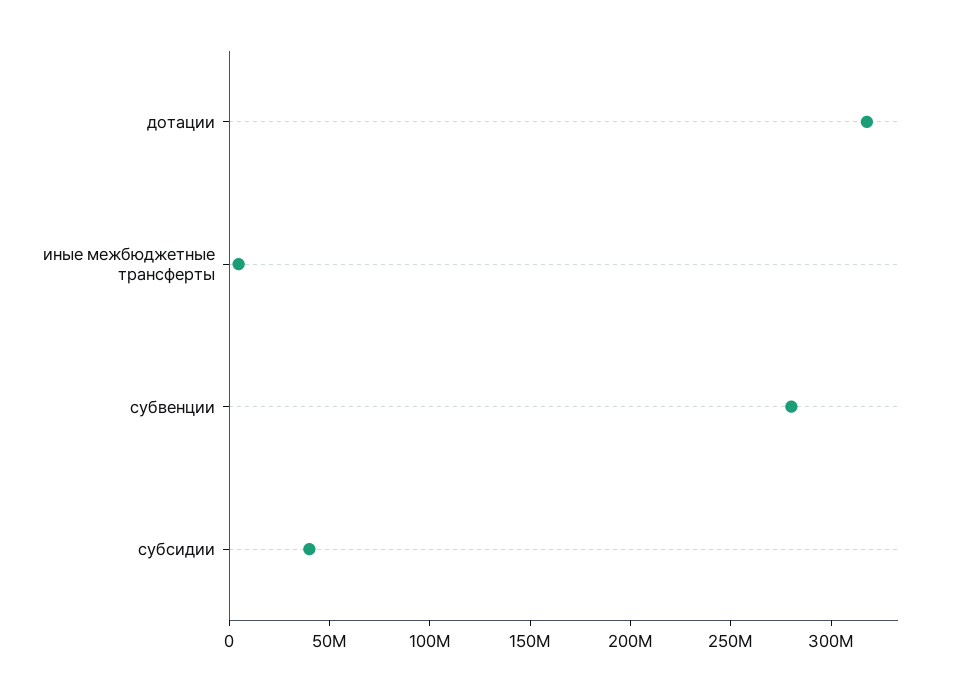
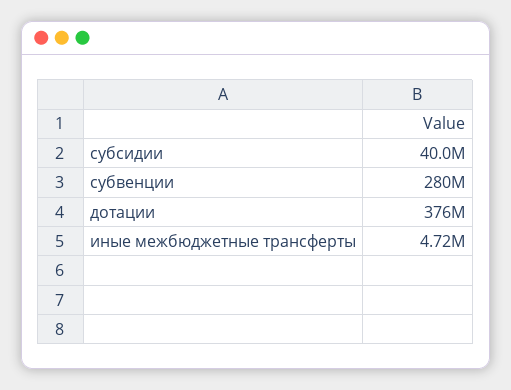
  {
-   "дотации": 320000000,
+   "дотации": 376000000,
    "иные межбюджетные трансферты": 4720000,
    "субвенции": 280000000,
    "субсидии": 40000000
  }

